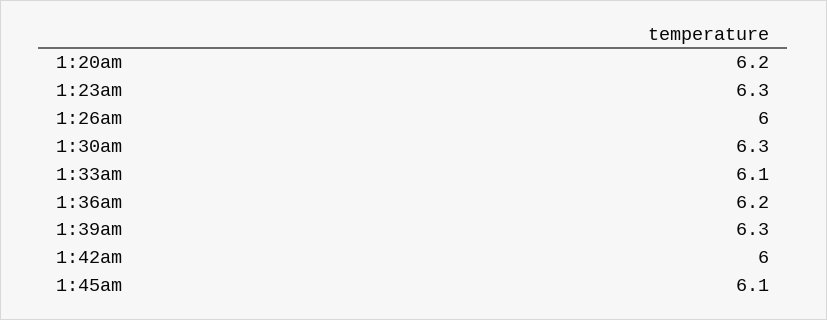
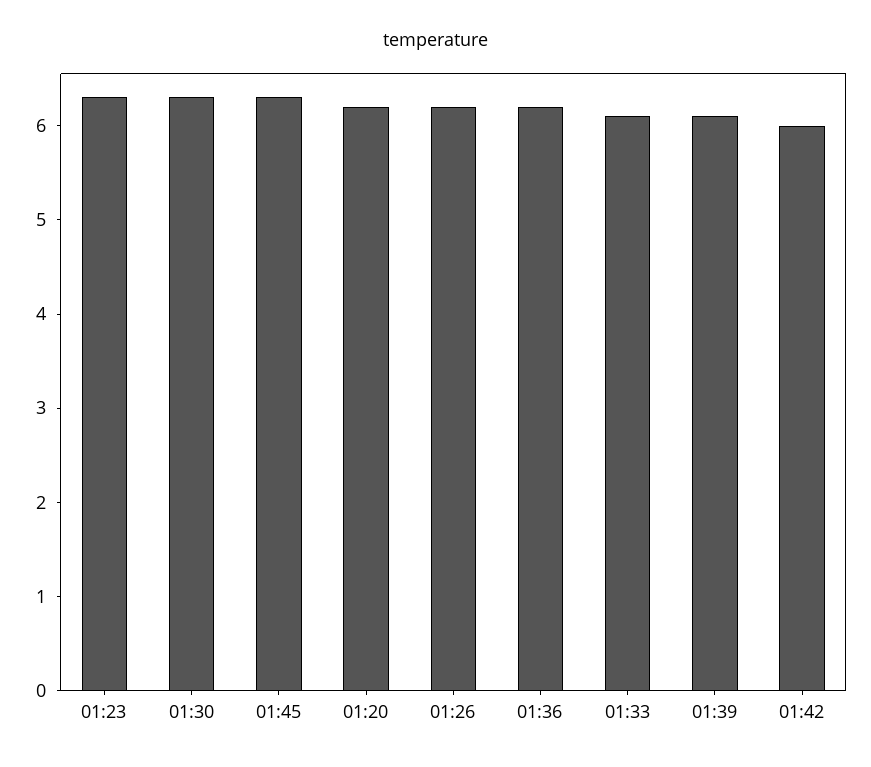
  {
    "1:20am": 6.2,
    "1:23am": 6.3,
-   "1:26am": 6,
+   "1:26am": 6.2,
    "1:30am": 6.3,
    "1:33am": 6.1,
    "1:36am": 6.2,
-   "1:39am": 6.3,
+   "1:39am": 6.1,
    "1:42am": 6,
-   "1:45am": 6.1
+   "1:45am": 6.3
  }

